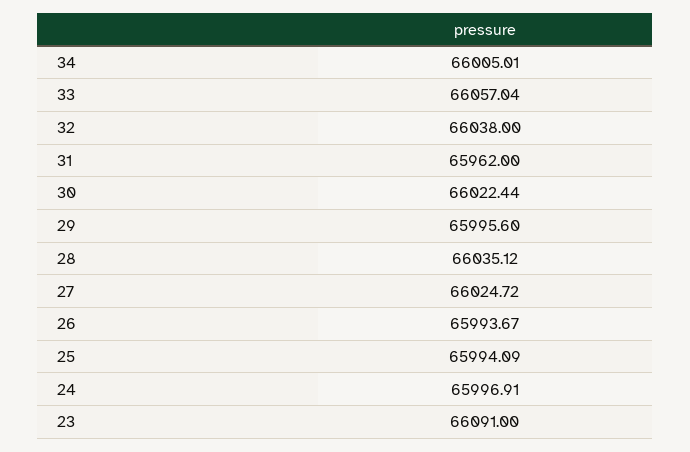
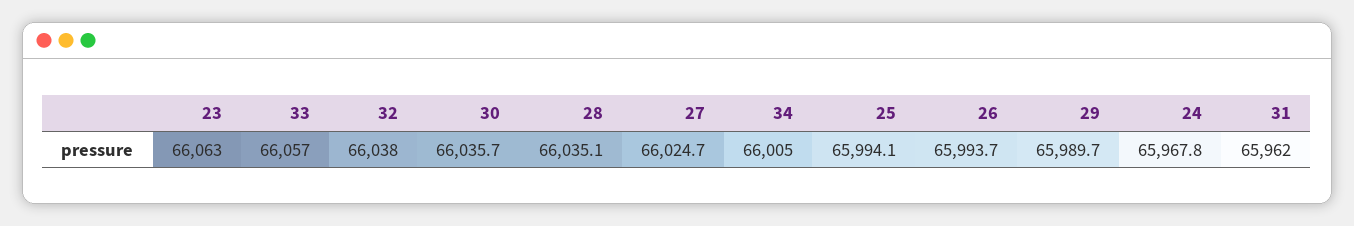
  {
    "34": 66005.01,
    "33": 66057.04,
    "32": 66038,
    "31": 65962,
-   "30": 66022.44,
+   "30": 66035.7,
-   "29": 65995.6,
+   "29": 65989.7,
    "28": 66035.12,
    "27": 66024.72,
    "26": 65993.67,
    "25": 65994.09,
-   "24": 65996.91,
+   "24": 65967.8,
-   "23": 66091
+   "23": 66063
  }

